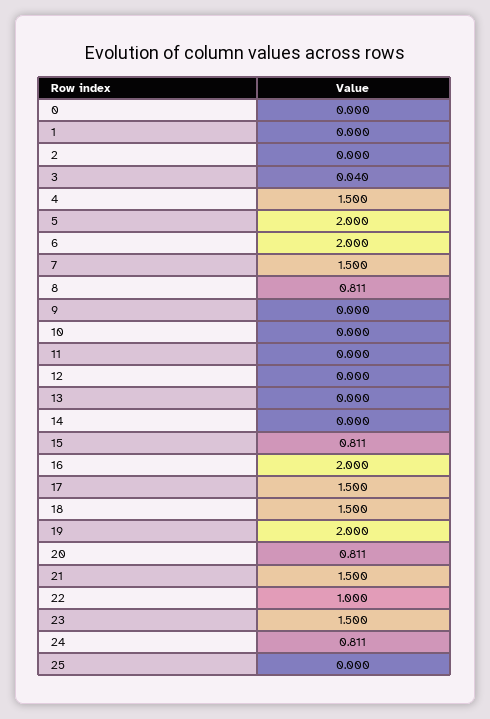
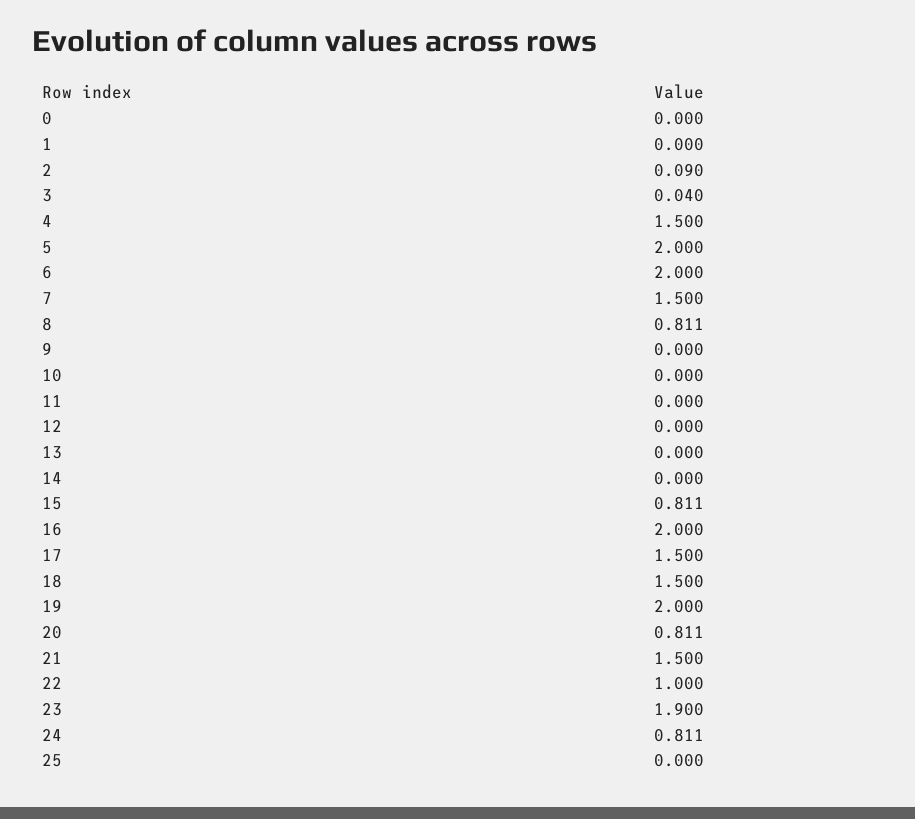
  {
    "0": 0,
    "1": 0,
-   "2": 0,
+   "2": 0.09,
    "3": 0.04,
    "4": 1.5,
    "5": 2,
    "6": 2,
    "7": 1.5,
    "8": 0.811,
    "9": 0,
    "10": 0,
    "11": 0,
    "12": 0,
    "13": 0,
    "14": 0,
    "15": 0.811,
    "16": 2,
    "17": 1.5,
    "18": 1.5,
    "19": 2,
    "20": 0.811,
    "21": 1.5,
    "22": 1,
-   "23": 1.5,
+   "23": 1.9,
    "24": 0.811,
    "25": 0
  }

